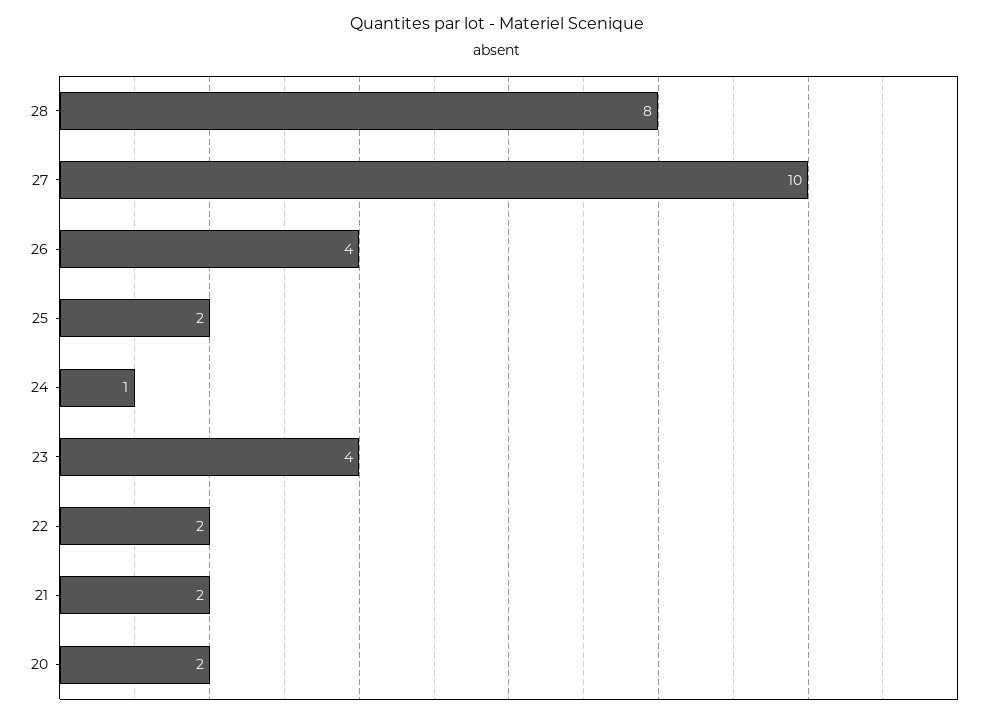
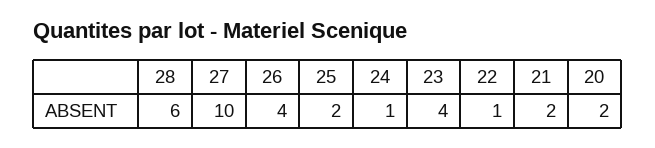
  {
-   "28": 8,
+   "28": 6,
    "27": 10,
    "26": 4,
    "25": 2,
    "24": 1,
    "23": 4,
-   "22": 2,
+   "22": 1,
    "21": 2,
    "20": 2
  }

